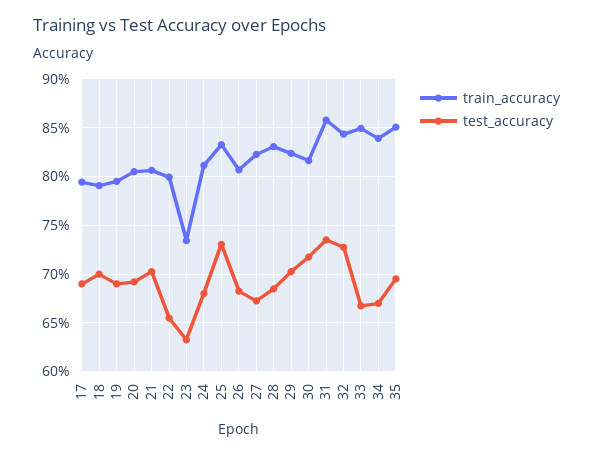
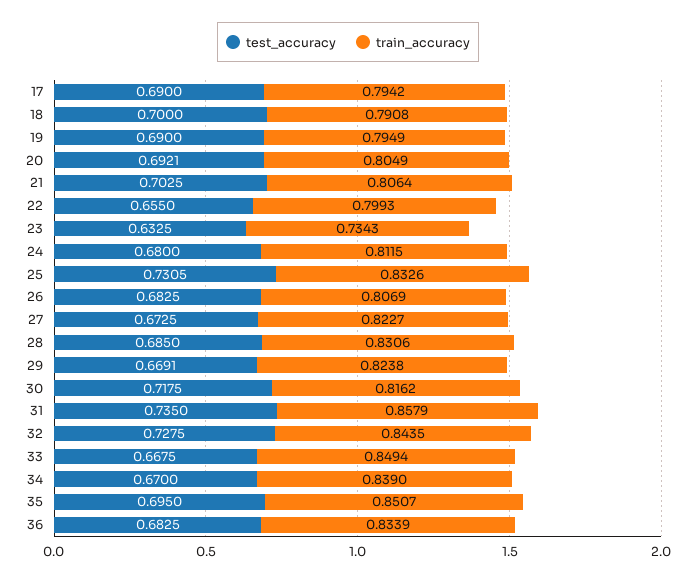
  {
    "train_accuracy": {
      "17": 0.7942,
      "18": 0.7908,
      "19": 0.7949,
      "20": 0.8049,
      "21": 0.8064,
      "22": 0.7993,
      "23": 0.7343,
      "24": 0.8115,
      "25": 0.8326,
      "26": 0.8069,
      "27": 0.8227,
      "28": 0.8306,
      "29": 0.8238,
      "30": 0.8162,
      "31": 0.8579,
      "32": 0.8435,
      "33": 0.8494,
      "34": 0.839,
-     "35": 0.8507
+     "35": 0.8507,
+     "36": 0.8339
    },
    "test_accuracy": {
      "17": 0.69,
      "18": 0.7,
      "19": 0.69,
      "20": 0.6921,
      "21": 0.7025,
      "22": 0.655,
      "23": 0.6325,
      "24": 0.68,
      "25": 0.7305,
      "26": 0.6825,
      "27": 0.6725,
      "28": 0.685,
-     "29": 0.7,
+     "29": 0.6691,
      "30": 0.7175,
      "31": 0.735,
      "32": 0.7275,
      "33": 0.6675,
      "34": 0.67,
-     "35": 0.695
+     "35": 0.695,
+     "36": 0.6825
    }
  }

